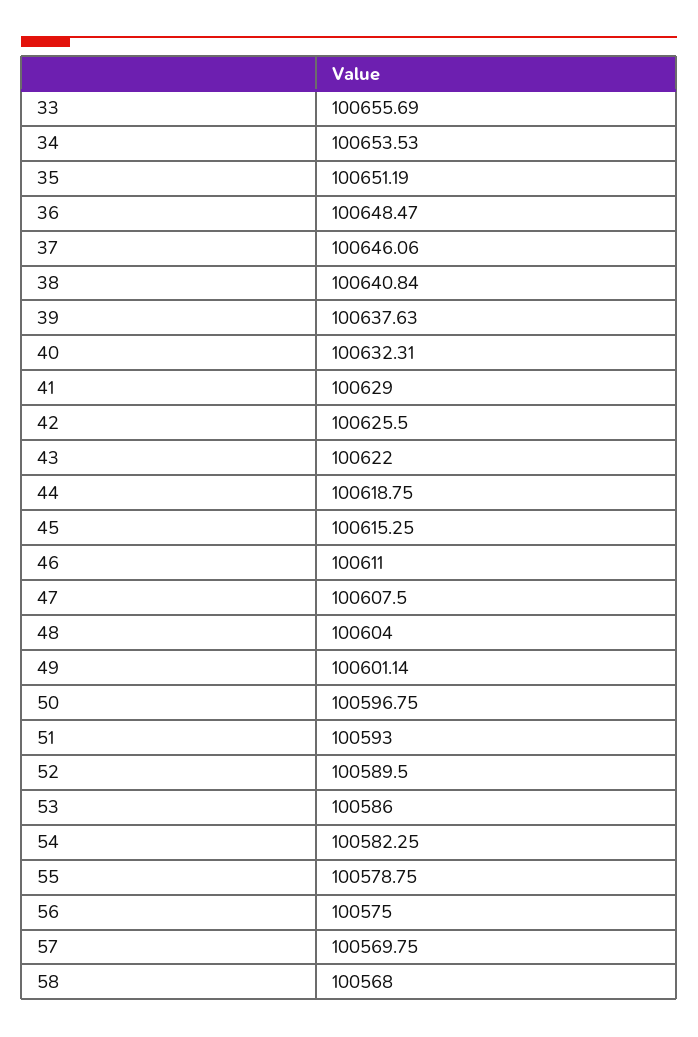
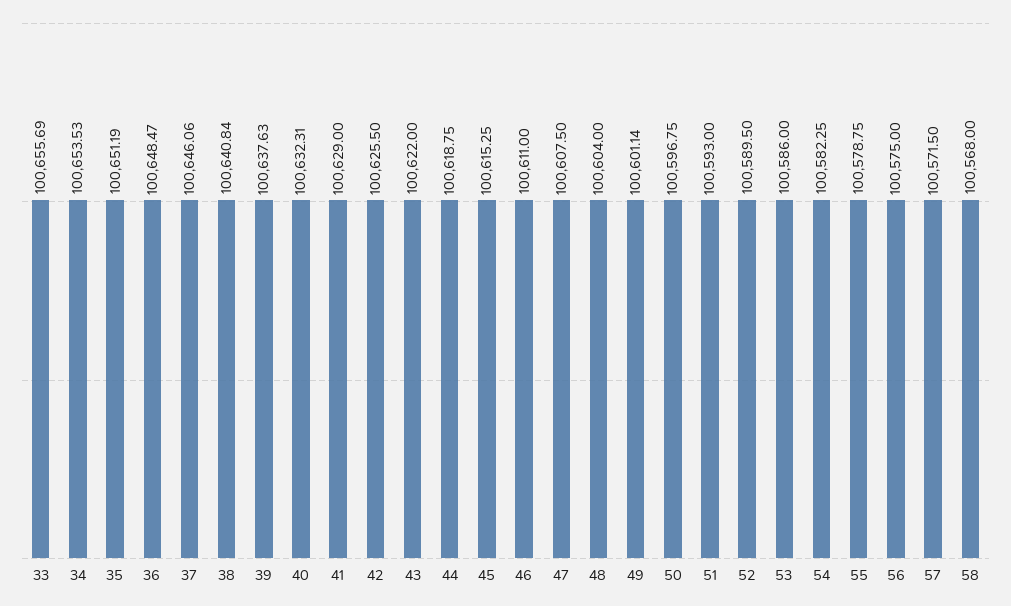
  {
    "33": 100655.69,
    "34": 100653.53,
    "35": 100651.19,
    "36": 100648.47,
    "37": 100646.06,
    "38": 100640.84,
    "39": 100637.63,
    "40": 100632.31,
    "41": 100629,
    "42": 100625.5,
    "43": 100622,
    "44": 100618.75,
    "45": 100615.25,
    "46": 100611,
    "47": 100607.5,
    "48": 100604,
    "49": 100601.14,
    "50": 100596.75,
    "51": 100593,
    "52": 100589.5,
    "53": 100586,
    "54": 100582.25,
    "55": 100578.75,
    "56": 100575,
-   "57": 100569.75,
+   "57": 100571.5,
    "58": 100568
  }

